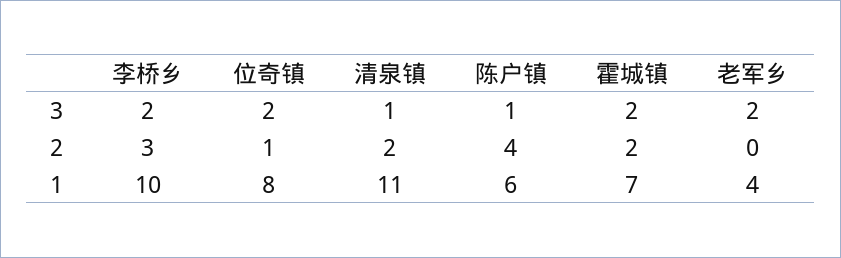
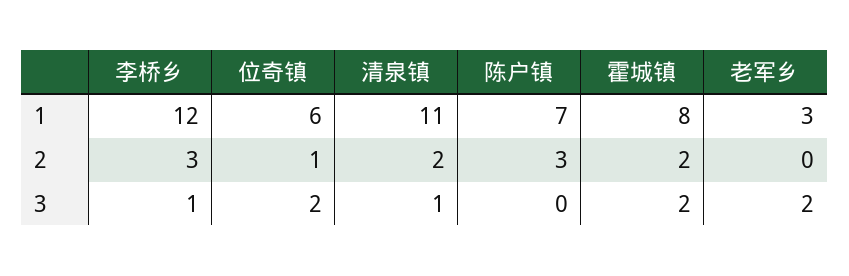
  {
    "李桥乡": {
-     "3": 2,
+     "3": 1,
      "2": 3,
-     "1": 10
+     "1": 12
    },
    "位奇镇": {
      "3": 2,
      "2": 1,
-     "1": 8
+     "1": 6
    },
    "清泉镇": {
      "3": 1,
      "2": 2,
      "1": 11
    },
    "陈户镇": {
-     "3": 1,
+     "3": 0,
-     "2": 4,
+     "2": 3,
-     "1": 6
+     "1": 7
    },
    "霍城镇": {
      "3": 2,
      "2": 2,
-     "1": 7
+     "1": 8
    },
    "老军乡": {
      "3": 2,
      "2": 0,
-     "1": 4
+     "1": 3
    }
  }

